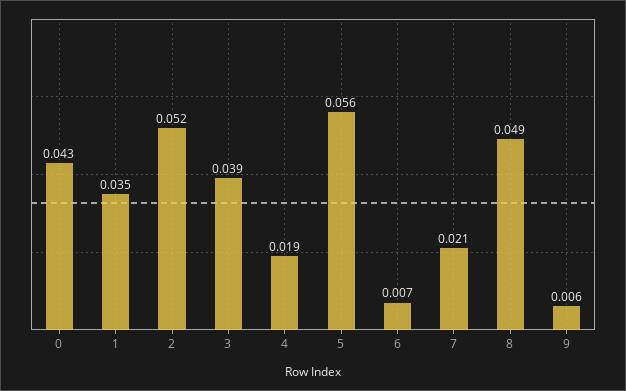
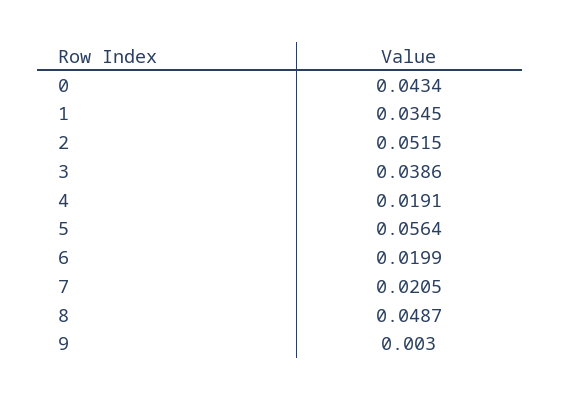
  {
    "0": 0.0434,
    "1": 0.0345,
    "2": 0.0515,
    "3": 0.0386,
    "4": 0.0191,
    "5": 0.0564,
-   "6": 0.007,
+   "6": 0.0199,
    "7": 0.0205,
    "8": 0.0487,
-   "9": 0.006
+   "9": 0.003
  }

